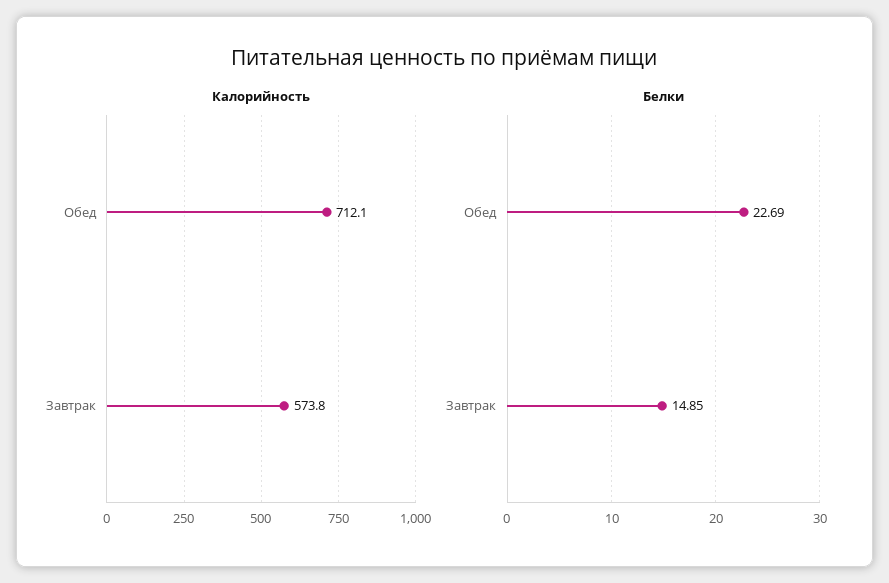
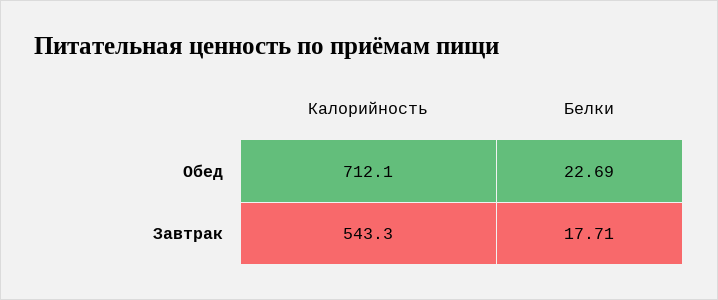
  {
    "Калорийность": {
      "Обед": 712.1,
-     "Завтрак": 573.8
+     "Завтрак": 543.3
    },
    "Белки": {
      "Обед": 22.69,
-     "Завтрак": 14.85
+     "Завтрак": 17.71
    }
  }

